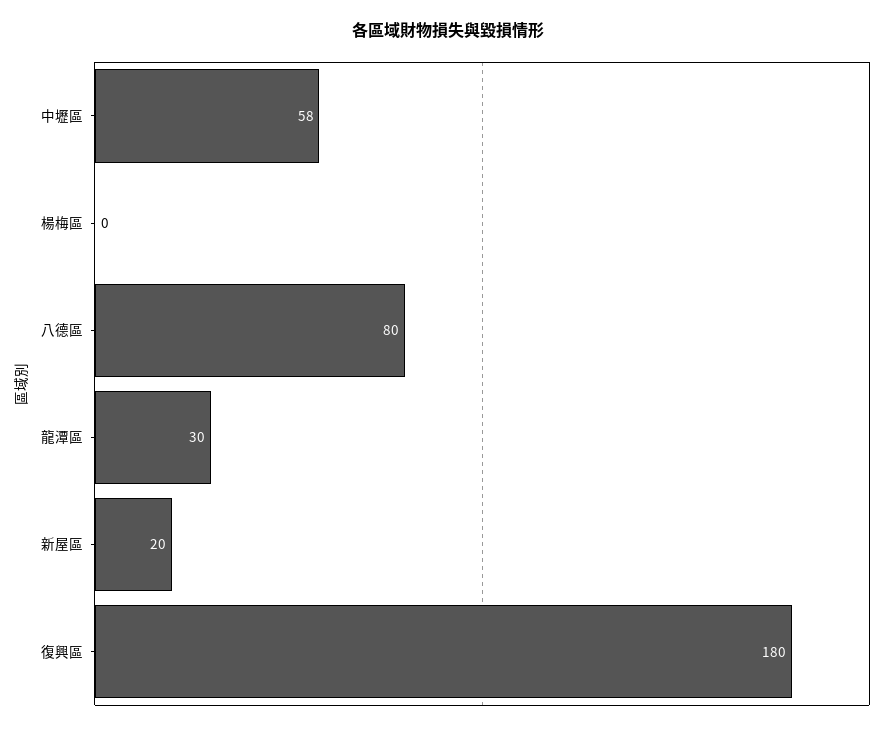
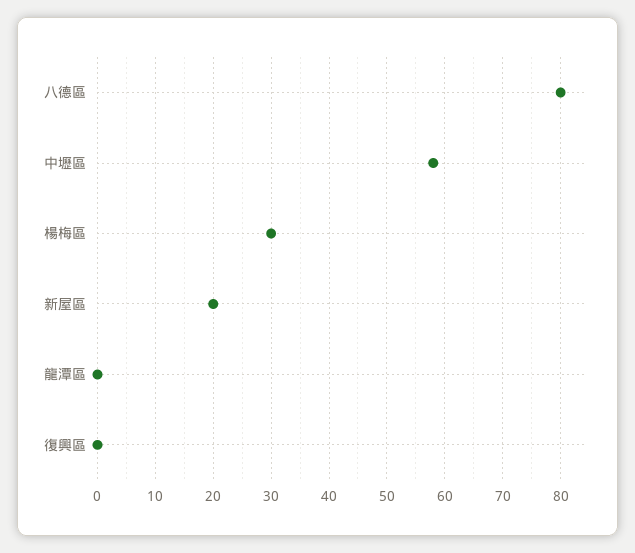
  {
    "中壢區": 58,
-   "楊梅區": 0,
+   "楊梅區": 30,
    "八德區": 80,
-   "龍潭區": 30,
+   "龍潭區": 0,
    "新屋區": 20,
-   "復興區": 180
+   "復興區": 0
  }

